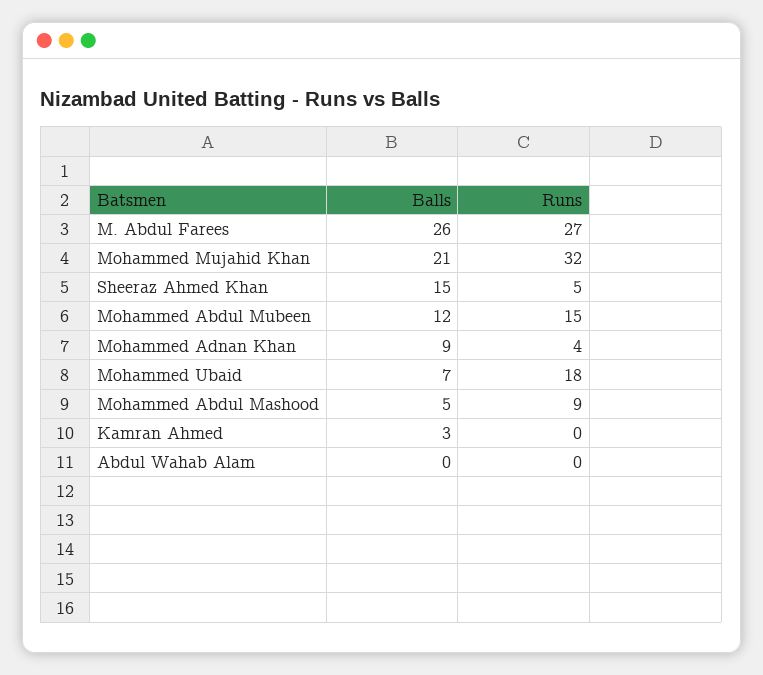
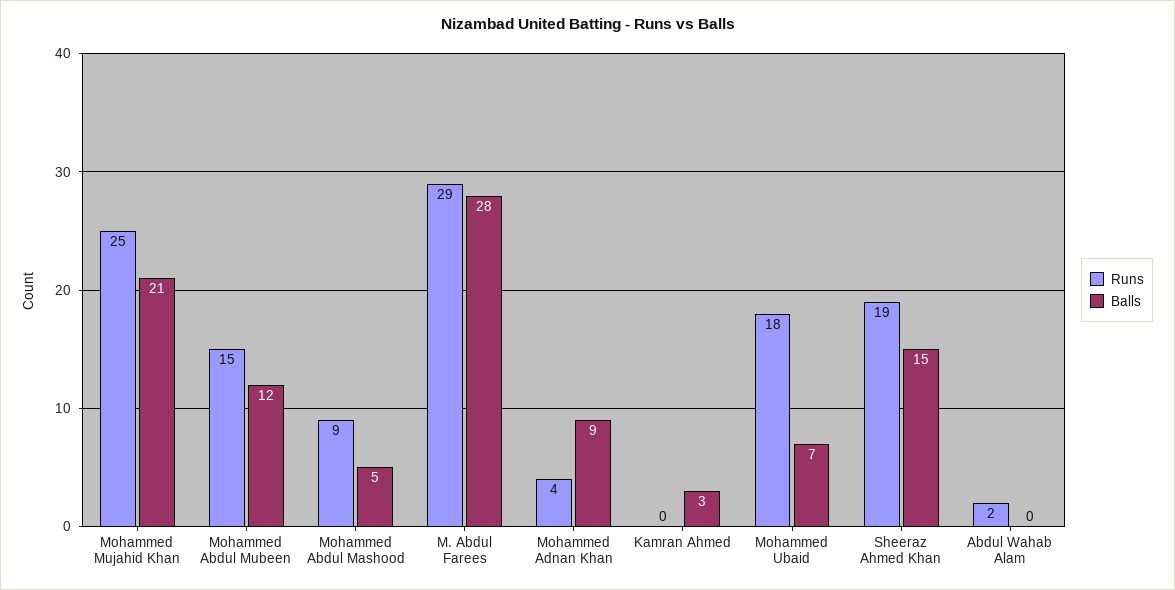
  {
    "Balls": {
-     "M. Abdul Farees": 26,
+     "M. Abdul Farees": 28,
      "Mohammed Mujahid Khan": 21,
      "Sheeraz Ahmed Khan": 15,
      "Mohammed Abdul Mubeen": 12,
      "Mohammed Adnan Khan": 9,
      "Mohammed Ubaid": 7,
      "Mohammed Abdul Mashood": 5,
      "Kamran Ahmed": 3,
      "Abdul Wahab Alam": 0
    },
    "Runs": {
-     "M. Abdul Farees": 27,
+     "M. Abdul Farees": 29,
-     "Mohammed Mujahid Khan": 32,
+     "Mohammed Mujahid Khan": 25,
-     "Sheeraz Ahmed Khan": 5,
+     "Sheeraz Ahmed Khan": 19,
      "Mohammed Abdul Mubeen": 15,
      "Mohammed Adnan Khan": 4,
      "Mohammed Ubaid": 18,
      "Mohammed Abdul Mashood": 9,
      "Kamran Ahmed": 0,
-     "Abdul Wahab Alam": 0
+     "Abdul Wahab Alam": 2
    }
  }

